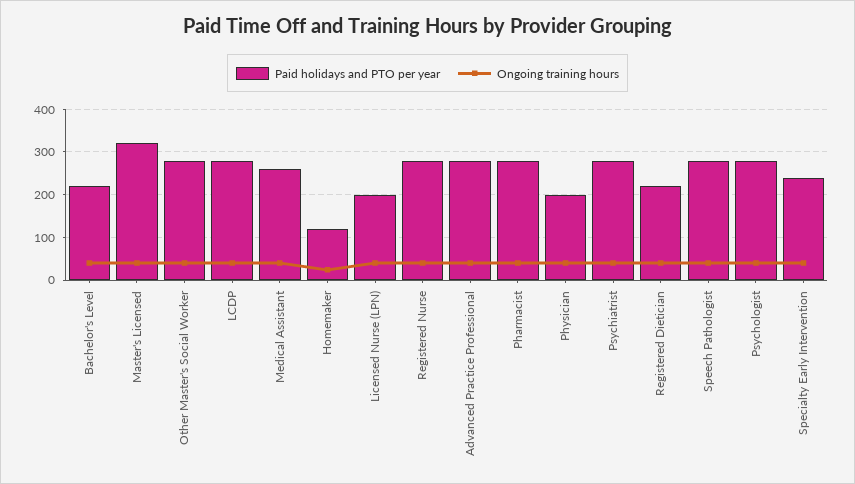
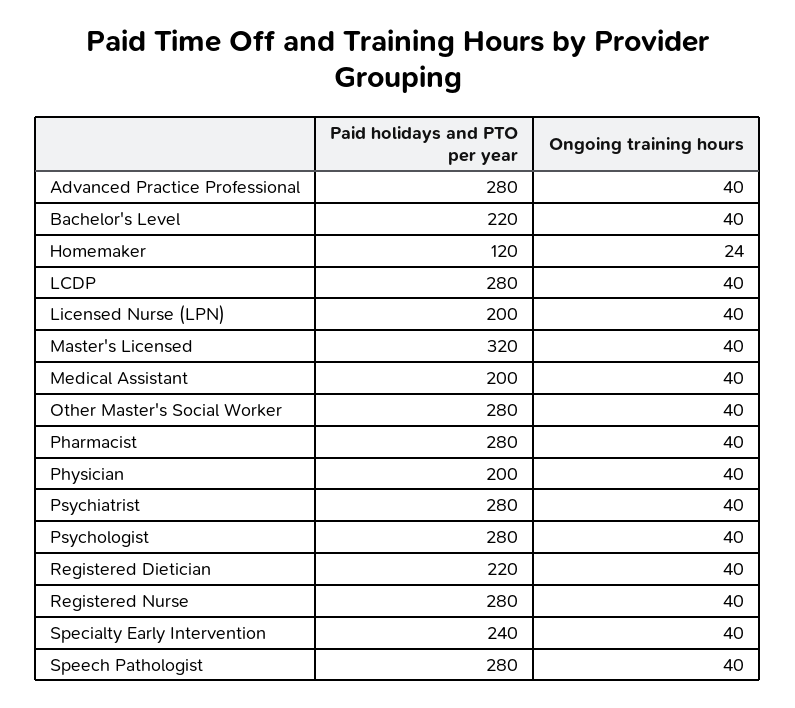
  {
    "Paid holidays and PTO per year": {
      "Bachelor's Level": 220,
      "Master's Licensed": 320,
      "Other Master's Social Worker": 280,
      "LCDP": 280,
-     "Medical Assistant": 260,
+     "Medical Assistant": 200,
      "Homemaker": 120,
      "Licensed Nurse (LPN)": 200,
      "Registered Nurse": 280,
      "Advanced Practice Professional": 280,
      "Pharmacist": 280,
      "Physician": 200,
      "Psychiatrist": 280,
      "Registered Dietician": 220,
      "Speech Pathologist": 280,
      "Psychologist": 280,
      "Specialty Early Intervention": 240
    },
    "Ongoing training hours": {
      "Bachelor's Level": 40,
      "Master's Licensed": 40,
      "Other Master's Social Worker": 40,
      "LCDP": 40,
      "Medical Assistant": 40,
      "Homemaker": 24,
      "Licensed Nurse (LPN)": 40,
      "Registered Nurse": 40,
      "Advanced Practice Professional": 40,
      "Pharmacist": 40,
      "Physician": 40,
      "Psychiatrist": 40,
      "Registered Dietician": 40,
      "Speech Pathologist": 40,
      "Psychologist": 40,
      "Specialty Early Intervention": 40
    }
  }

